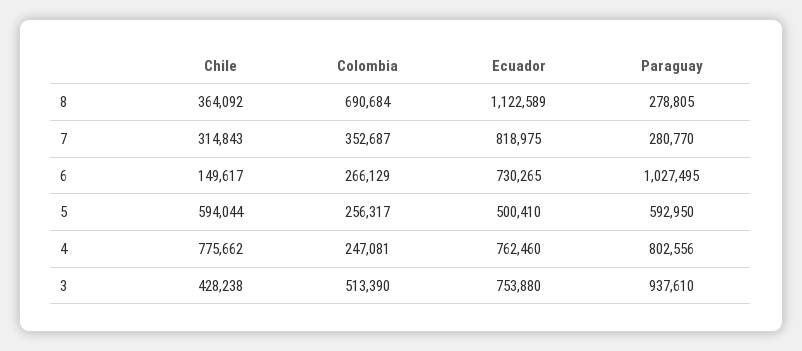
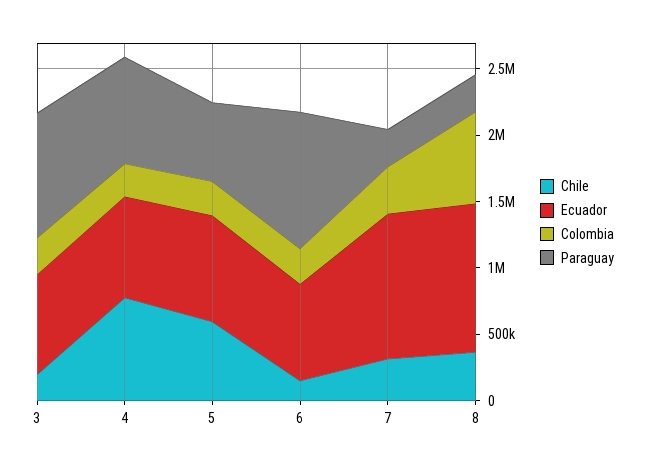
  {
    "Chile": {
      "8": 364092,
      "7": 314843,
      "6": 149617,
      "5": 594044,
      "4": 775662,
-     "3": 428238
+     "3": 200000
    },
    "Colombia": {
      "8": 690684,
      "7": 352687,
      "6": 266129,
      "5": 256317,
      "4": 247081,
-     "3": 513390
+     "3": 300000
    },
    "Ecuador": {
      "8": 1122589,
-     "7": 818975,
+     "7": 1100000,
      "6": 730265,
-     "5": 500410,
+     "5": 800000,
      "4": 762460,
      "3": 753880
    },
    "Paraguay": {
      "8": 278805,
      "7": 280770,
      "6": 1027495,
      "5": 592950,
      "4": 802556,
      "3": 937610
    }
  }

